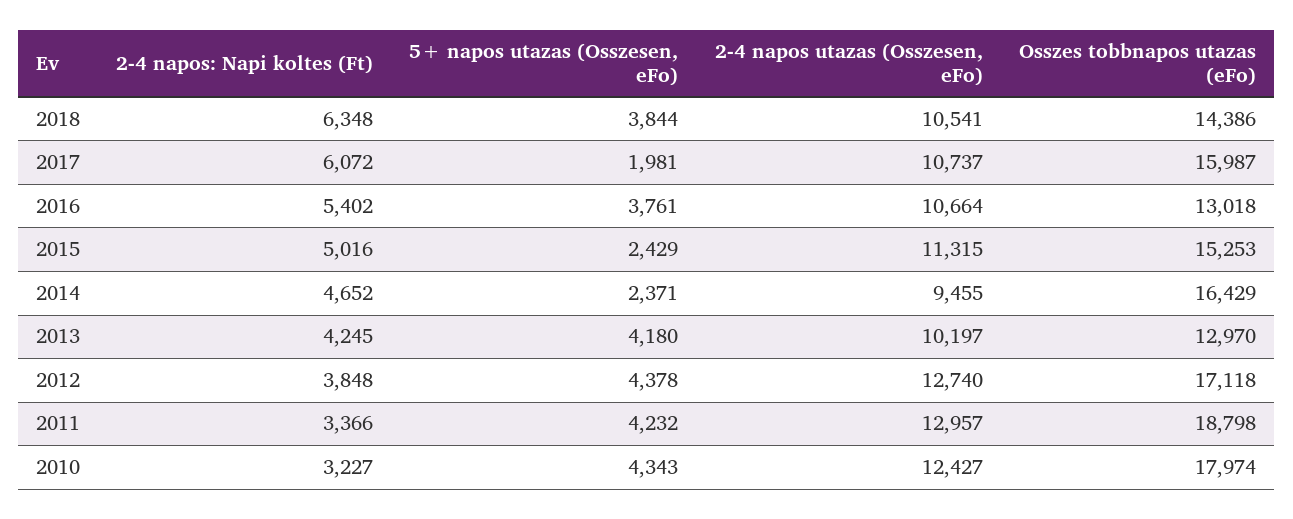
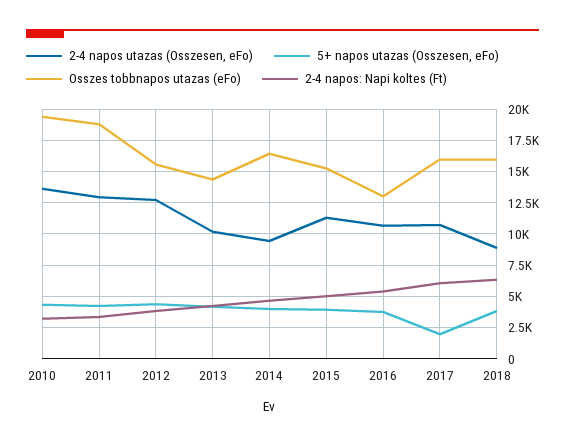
  {
    "2-4 napos: Napi koltes (Ft)": {
      "2018": 6348,
      "2017": 6072,
      "2016": 5402,
      "2015": 5016,
      "2014": 4652,
      "2013": 4245,
      "2012": 3848,
      "2011": 3366,
      "2010": 3227
    },
    "5+ napos utazas (Osszesen, eFo)": {
      "2018": 3844,
      "2017": 1981,
      "2016": 3761,
-     "2015": 2429,
+     "2015": 4000,
-     "2014": 2371,
+     "2014": 4000,
      "2013": 4180,
      "2012": 4378,
      "2011": 4232,
      "2010": 4343
    },
    "2-4 napos utazas (Osszesen, eFo)": {
-     "2018": 10541,
+     "2018": 9000,
      "2017": 10737,
      "2016": 10664,
      "2015": 11315,
      "2014": 9455,
      "2013": 10197,
      "2012": 12740,
      "2011": 12957,
-     "2010": 12427
+     "2010": 13500
    },
    "Osszes tobbnapos utazas (eFo)": {
-     "2018": 14386,
+     "2018": 16000,
      "2017": 15987,
      "2016": 13018,
      "2015": 15253,
      "2014": 16429,
-     "2013": 12970,
+     "2013": 14500,
-     "2012": 17118,
+     "2012": 15500,
      "2011": 18798,
-     "2010": 17974
+     "2010": 19500
    }
  }

